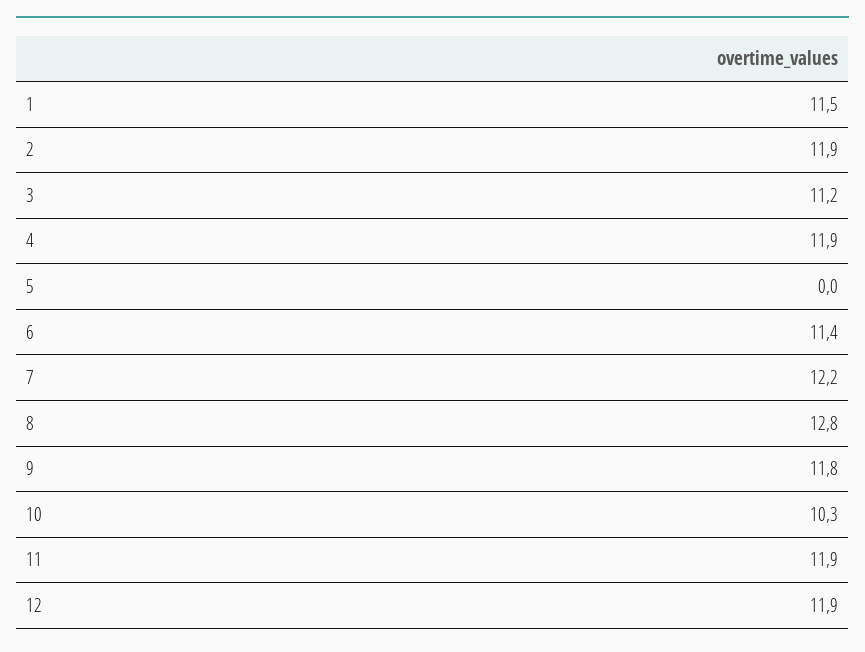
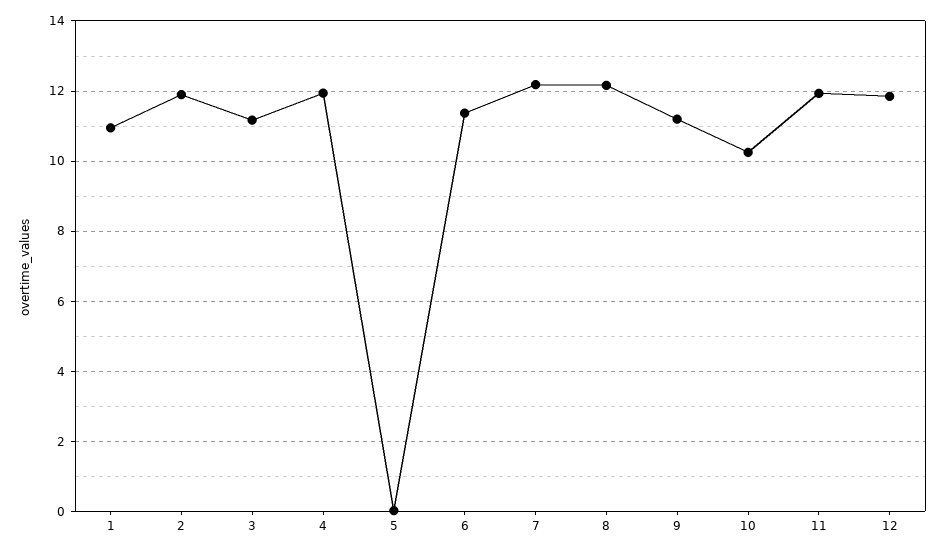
  {
-   "1": 11.5,
+   "1": 11,
    "2": 11.9,
    "3": 11.2,
    "4": 11.9,
    "5": 0,
    "6": 11.4,
    "7": 12.2,
-   "8": 12.8,
+   "8": 12.2,
-   "9": 11.8,
+   "9": 11.2,
    "10": 10.3,
    "11": 11.9,
    "12": 11.9
  }

